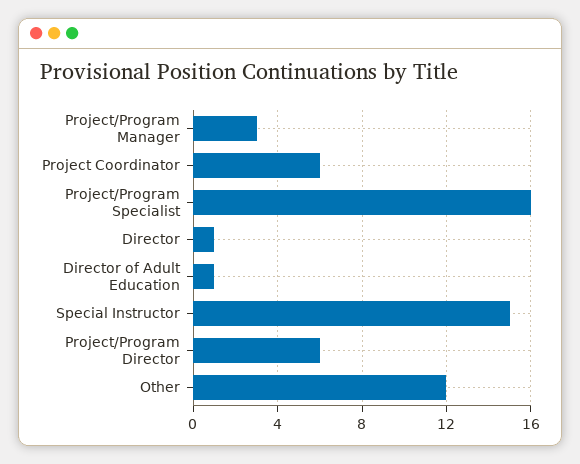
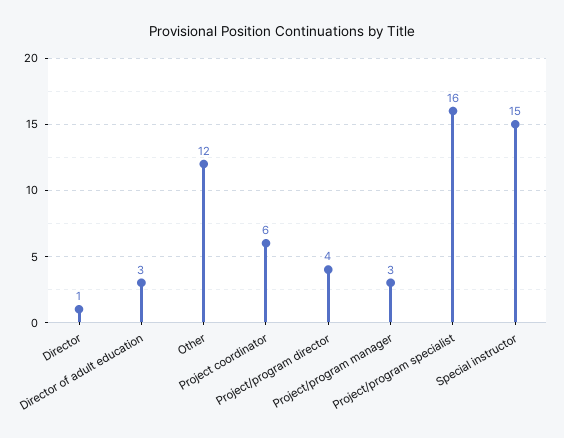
  {
    "Project/Program Manager": 3,
    "Project Coordinator": 6,
    "Project/Program Specialist": 16,
    "Director": 1,
-   "Director of Adult Education": 1,
+   "Director of Adult Education": 3,
    "Special Instructor": 15,
-   "Project/Program Director": 6,
+   "Project/Program Director": 4,
    "Other": 12
  }

